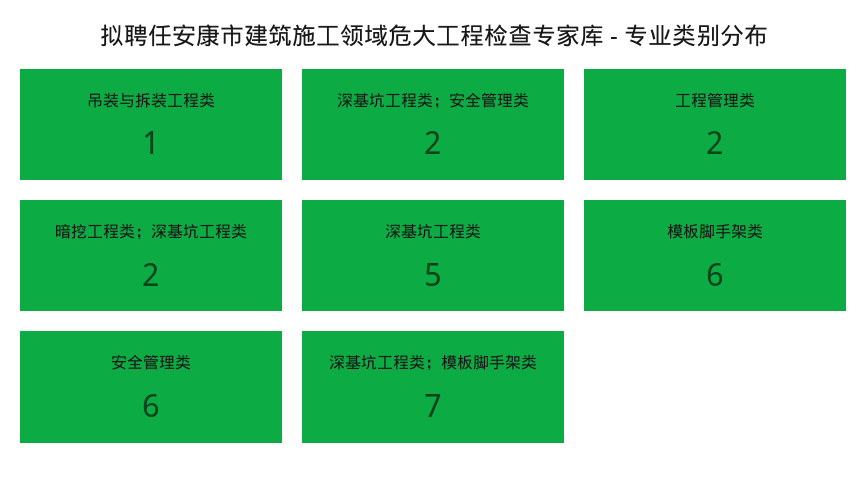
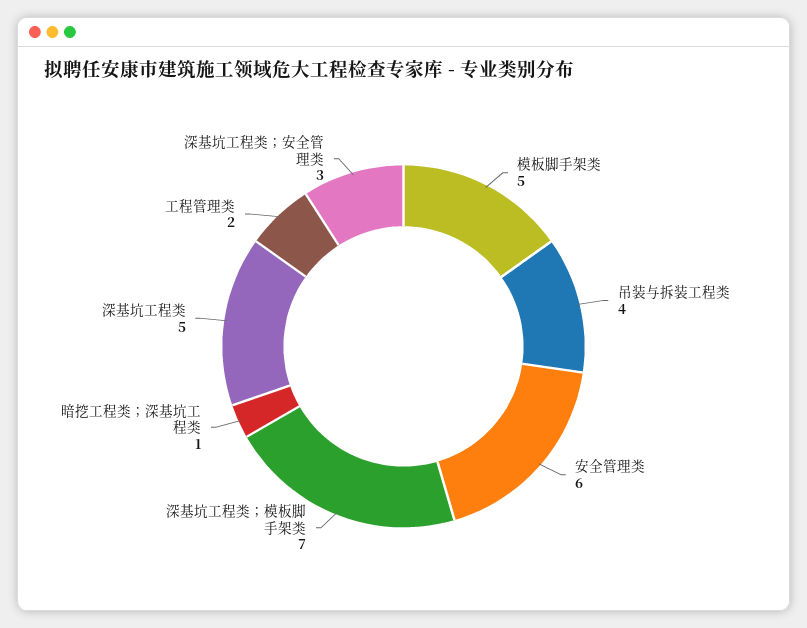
  {
-   "吊装与拆装工程类": 1,
+   "吊装与拆装工程类": 4,
-   "深基坑工程类；安全管理类": 2,
+   "深基坑工程类；安全管理类": 3,
    "工程管理类": 2,
-   "暗挖工程类；深基坑工程类": 2,
+   "暗挖工程类；深基坑工程类": 1,
    "深基坑工程类": 5,
-   "模板脚手架类": 6,
+   "模板脚手架类": 5,
    "安全管理类": 6,
    "深基坑工程类；模板脚手架类": 7
  }

